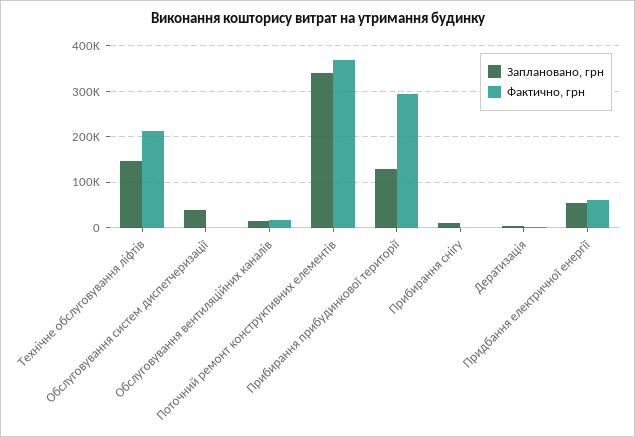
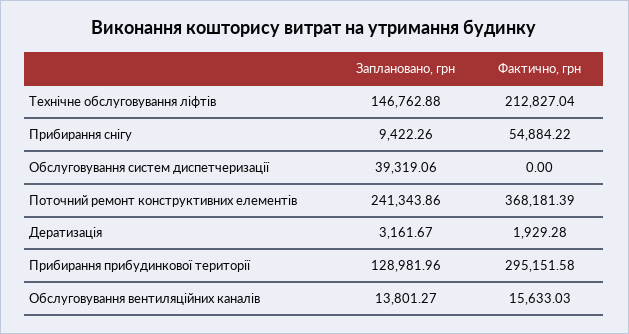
  {
    "Заплановано, грн": {
      "Технічне обслуговування ліфтів": 146762.88,
      "Обслуговування систем диспетчеризації": 39319.06,
      "Обслуговування вентиляційних каналів": 13801.27,
-     "Поточний ремонт конструктивних елементів": 340000,
+     "Поточний ремонт конструктивних елементів": 241343.86,
      "Прибирання прибудинкової території": 128981.96,
      "Прибирання снігу": 9422.26,
-     "Дератизація": 3161.67,
+     "Дератизація": 3161.67
-     "Придбання електричної енергії": 60000
    },
    "Фактично, грн": {
      "Технічне обслуговування ліфтів": 212827.04,
      "Обслуговування систем диспетчеризації": 0,
      "Обслуговування вентиляційних каналів": 15633.03,
      "Поточний ремонт конструктивних елементів": 368181.39,
      "Прибирання прибудинкової території": 295151.58,
-     "Прибирання снігу": 0,
+     "Прибирання снігу": 54884.22,
-     "Дератизація": 1929.28,
+     "Дератизація": 1929.28
-     "Придбання електричної енергії": 60000
    }
  }

